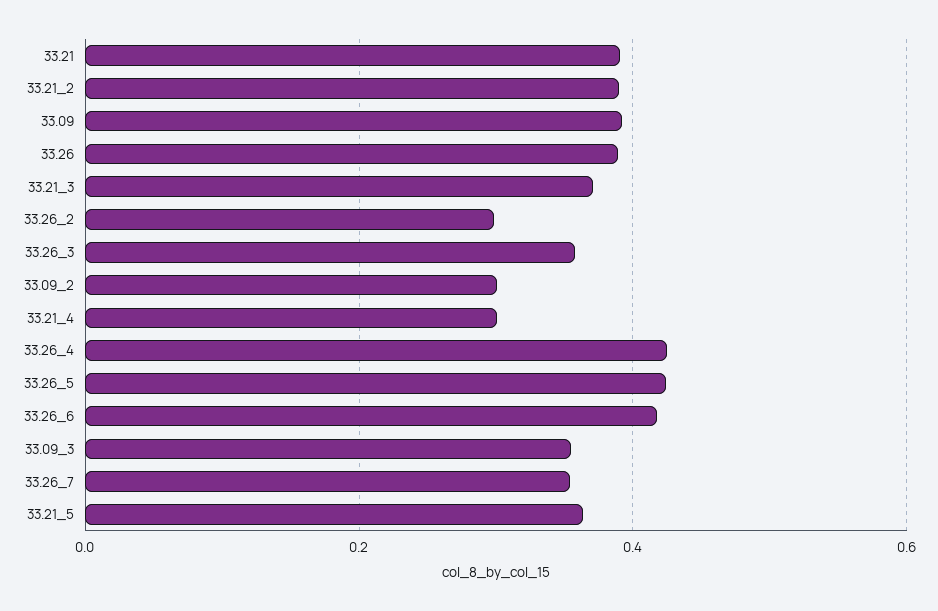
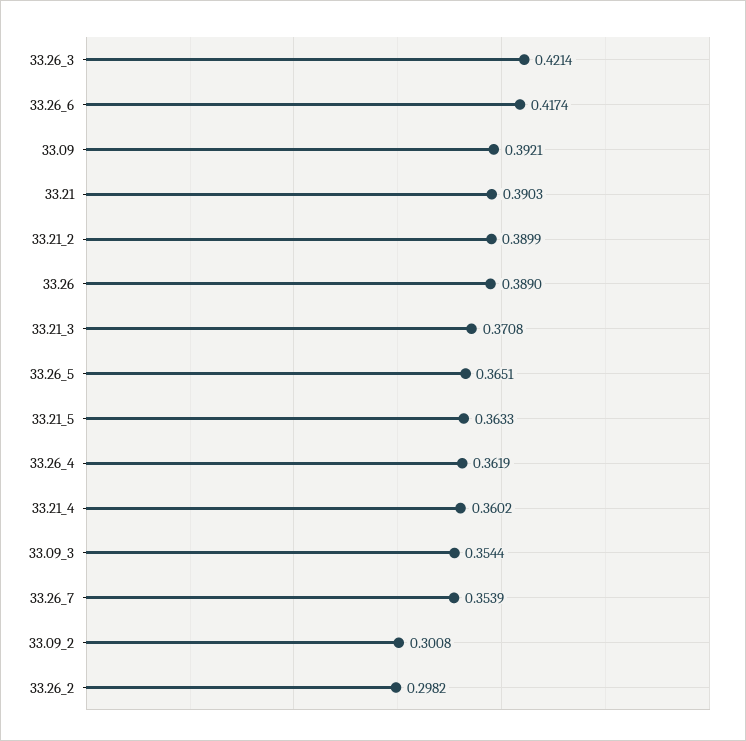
  {
    "33.21": 0.3903,
    "33.21_2": 0.3899,
    "33.09": 0.3921,
    "33.26": 0.389,
    "33.21_3": 0.3708,
    "33.26_2": 0.2982,
-   "33.26_3": 0.36,
+   "33.26_3": 0.4214,
    "33.09_2": 0.3008,
-   "33.21_4": 0.3,
+   "33.21_4": 0.3602,
-   "33.26_4": 0.42,
+   "33.26_4": 0.3619,
-   "33.26_5": 0.42,
+   "33.26_5": 0.3651,
    "33.26_6": 0.4174,
    "33.09_3": 0.3544,
    "33.26_7": 0.3539,
    "33.21_5": 0.3633
  }

